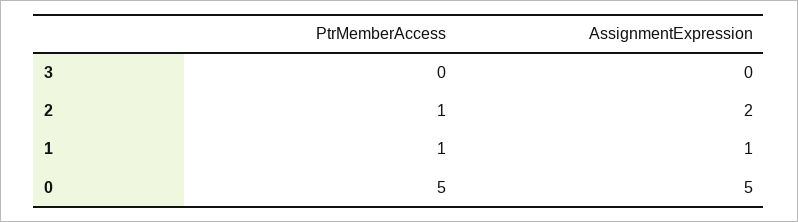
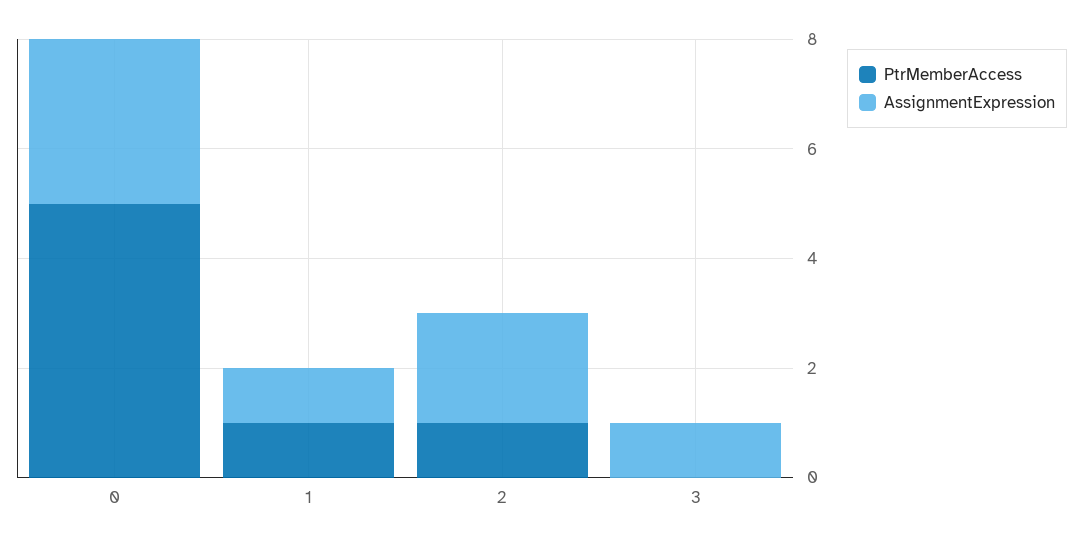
  {
    "PtrMemberAccess": {
      "3": 0,
      "2": 1,
      "1": 1,
      "0": 5
    },
    "AssignmentExpression": {
-     "3": 0,
+     "3": 1,
      "2": 2,
      "1": 1,
-     "0": 5
+     "0": 3
    }
  }

